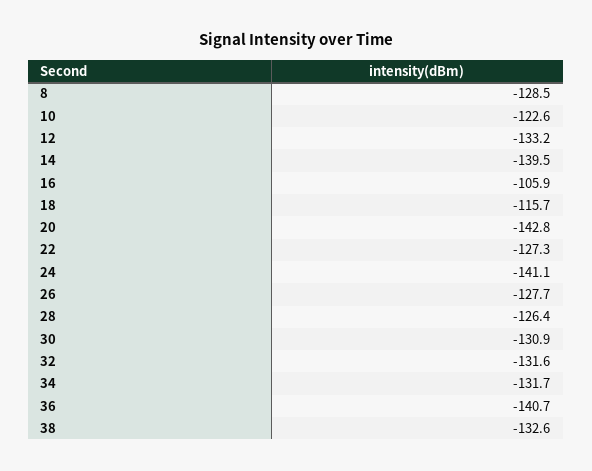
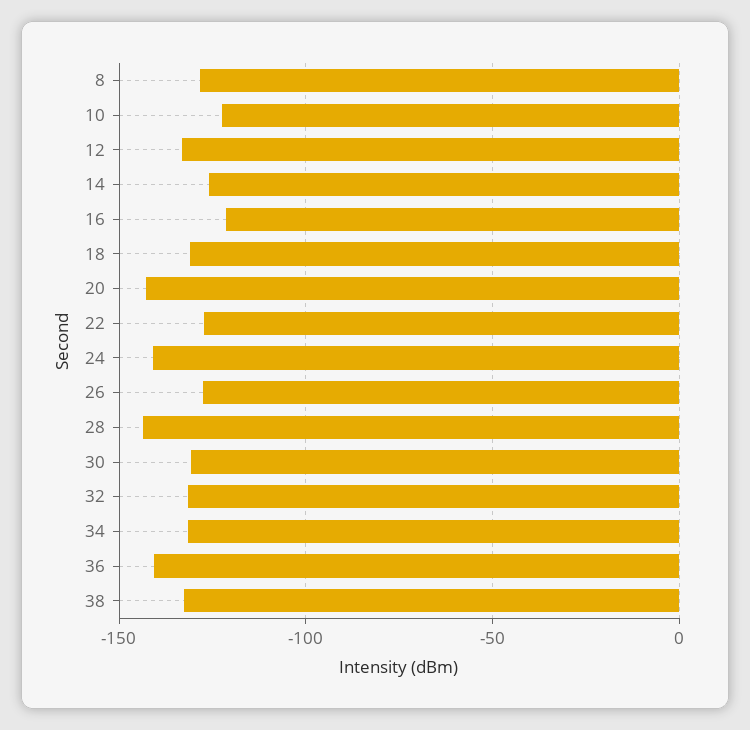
  {
    "8": -128.5,
    "10": -122.6,
    "12": -133.2,
-   "14": -139.5,
+   "14": -125,
-   "16": -105.9,
+   "16": -120,
-   "18": -115.7,
+   "18": -130,
    "20": -142.8,
    "22": -127.3,
    "24": -141.1,
    "26": -127.7,
-   "28": -126.4,
+   "28": -145,
    "30": -130.9,
    "32": -131.6,
    "34": -131.7,
    "36": -140.7,
    "38": -132.6
  }

